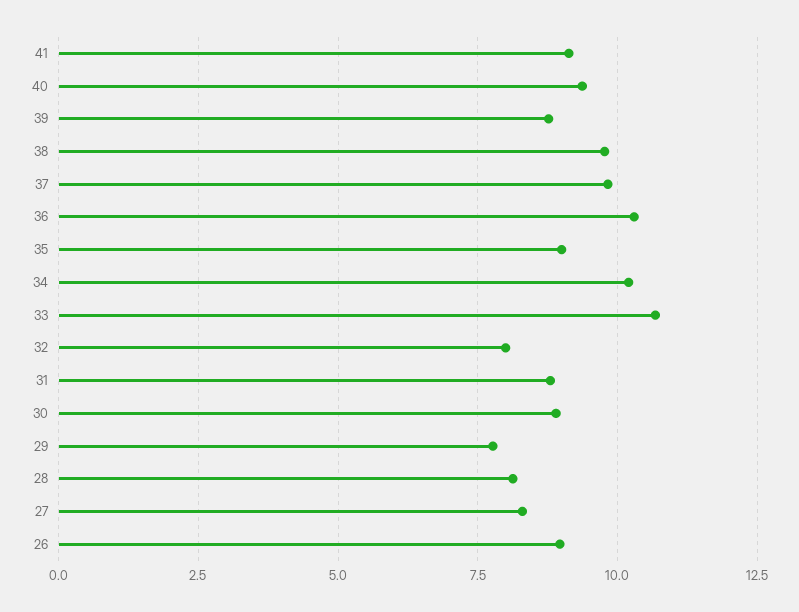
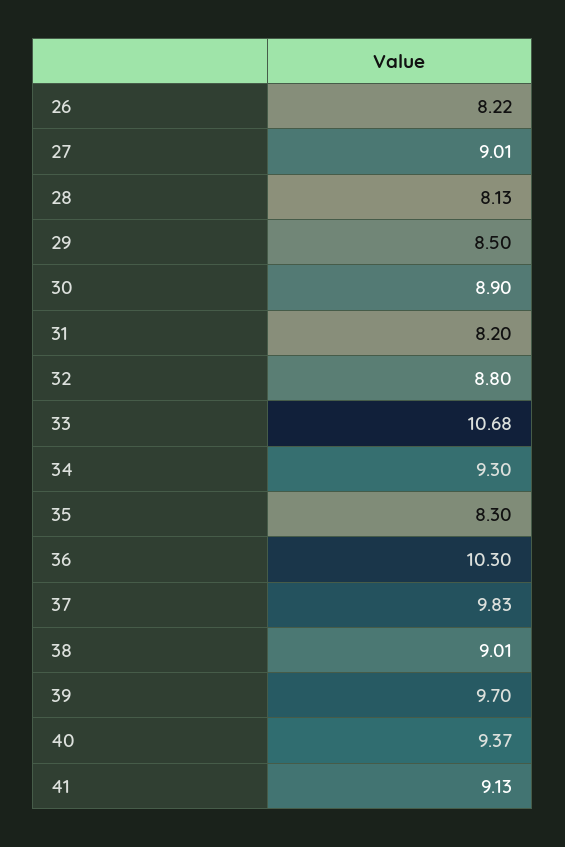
  {
    "41": 9.13,
    "40": 9.37,
-   "39": 8.75,
+   "39": 9.7,
-   "38": 9.75,
+   "38": 9.01,
    "37": 9.83,
    "36": 10.3,
-   "35": 9,
+   "35": 8.3,
-   "34": 10.25,
+   "34": 9.3,
    "33": 10.68,
-   "32": 8,
+   "32": 8.8,
-   "31": 8.75,
+   "31": 8.2,
    "30": 8.9,
-   "29": 7.75,
+   "29": 8.5,
    "28": 8.13,
-   "27": 8.25,
+   "27": 9.01,
-   "26": 9
+   "26": 8.22
  }

